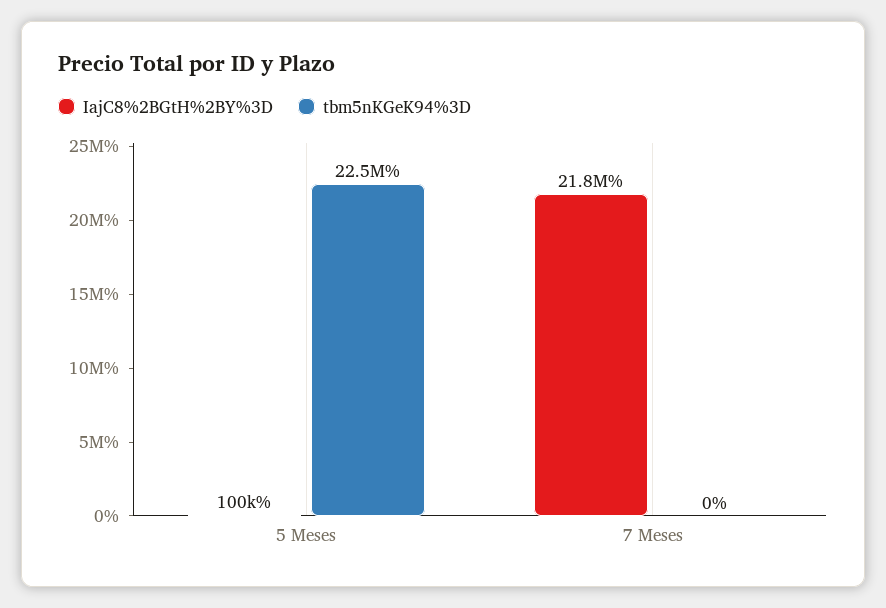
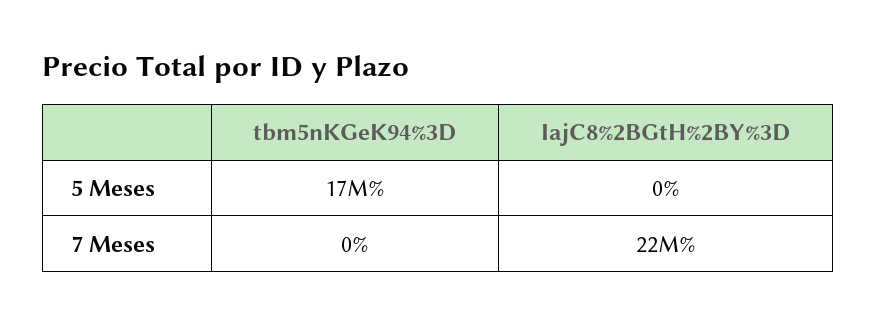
  {
    "IajC8%2BGtH%2BY%3D": {
-     "5 Meses": 100000,
+     "5 Meses": 0,
      "7 Meses": 21800000
    },
    "tbm5nKGeK94%3D": {
-     "5 Meses": 22500000,
+     "5 Meses": 17000000,
      "7 Meses": 0
    }
  }

